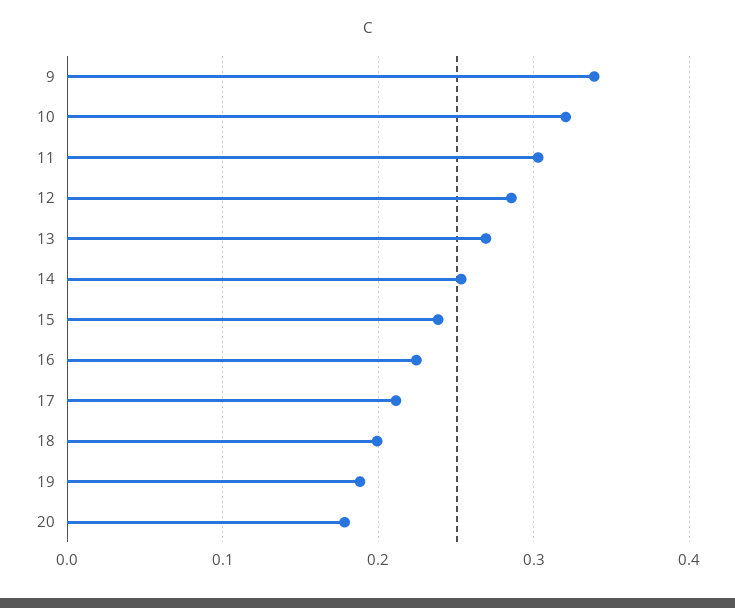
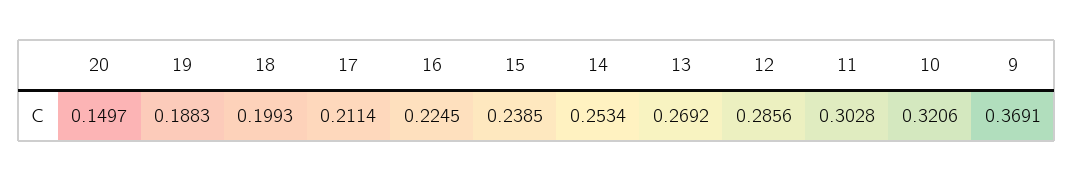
  {
-   "9": 0.34,
+   "9": 0.3691,
    "10": 0.3206,
    "11": 0.3028,
    "12": 0.2856,
    "13": 0.2692,
    "14": 0.2534,
    "15": 0.2385,
    "16": 0.2245,
    "17": 0.2114,
    "18": 0.1993,
    "19": 0.1883,
-   "20": 0.18
+   "20": 0.1497
  }

